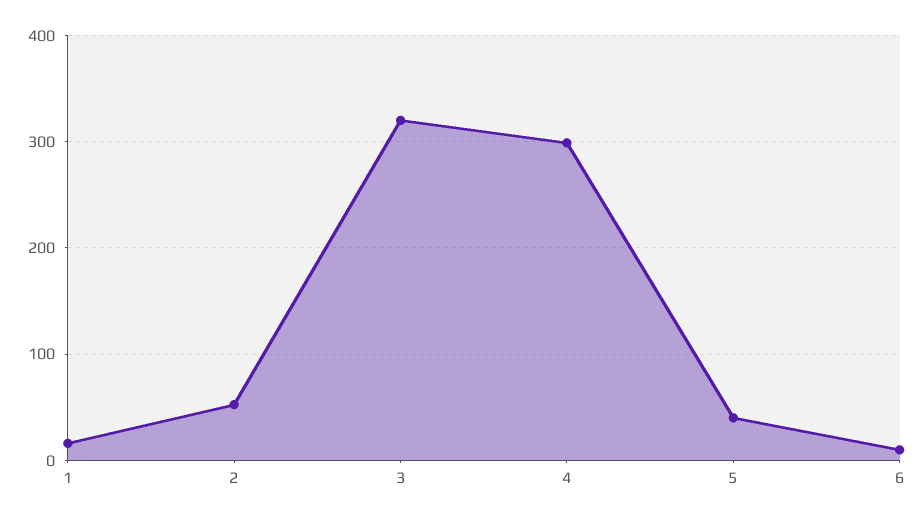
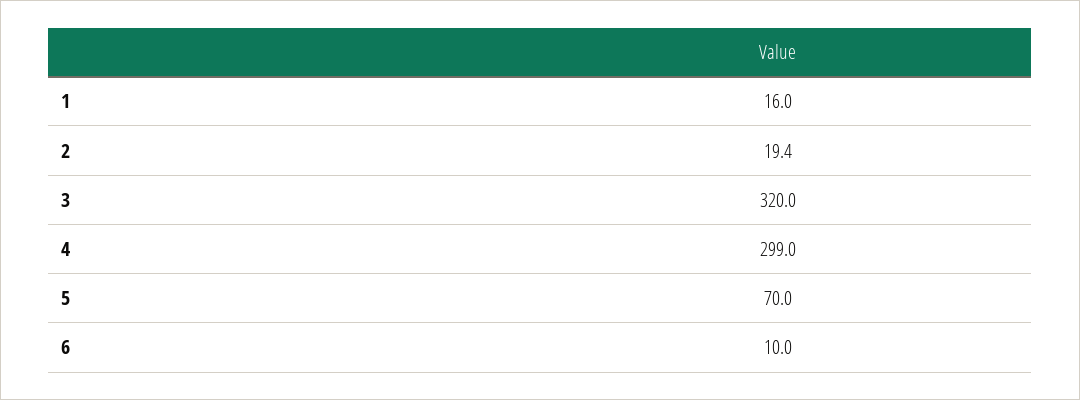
  {
    "1": 16,
-   "2": 50,
+   "2": 19.4,
    "3": 320,
    "4": 299,
-   "5": 40,
+   "5": 70,
    "6": 10
  }

